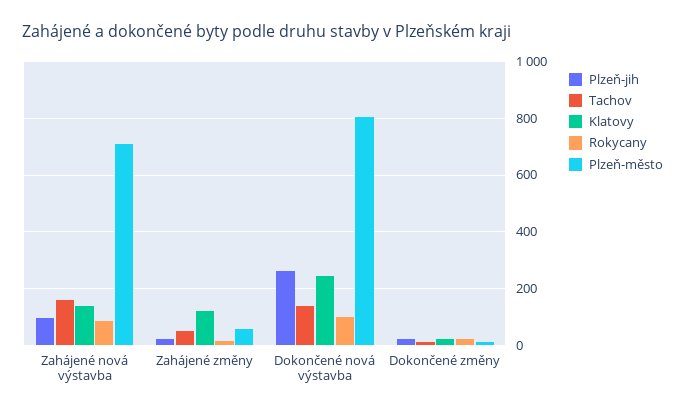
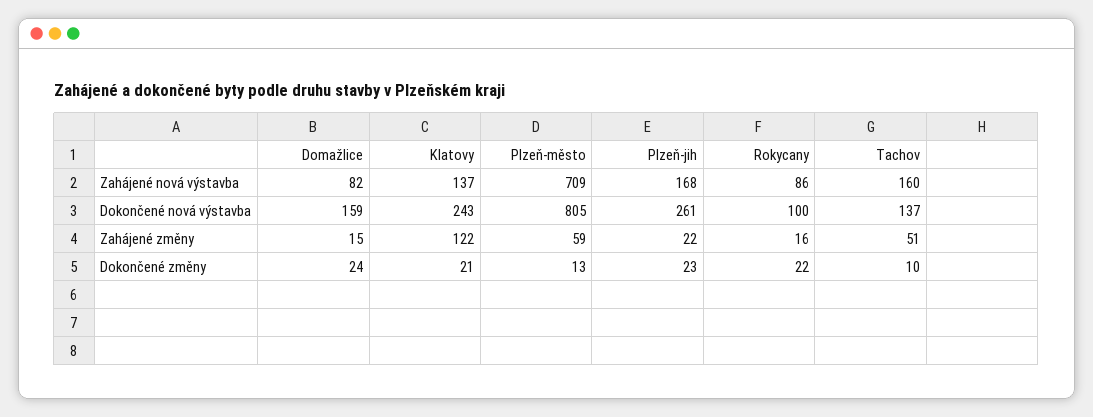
  {
    "Plzeň-jih": {
-     "Zahájené nová výstavba": 100,
+     "Zahájené nová výstavba": 168,
      "Zahájené změny": 22,
      "Dokončené nová výstavba": 261,
      "Dokončené změny": 23
    },
    "Tachov": {
      "Zahájené nová výstavba": 160,
      "Zahájené změny": 51,
      "Dokončené nová výstavba": 137,
      "Dokončené změny": 10
    },
    "Klatovy": {
      "Zahájené nová výstavba": 137,
      "Zahájené změny": 122,
      "Dokončené nová výstavba": 243,
      "Dokončené změny": 21
    },
    "Rokycany": {
      "Zahájené nová výstavba": 86,
      "Zahájené změny": 16,
      "Dokončené nová výstavba": 100,
      "Dokončené změny": 22
    },
    "Plzeň-město": {
      "Zahájené nová výstavba": 709,
      "Zahájené změny": 59,
      "Dokončené nová výstavba": 805,
      "Dokončené změny": 13
-   }
+   },
+   "Domažlice": {
+     "Zahájené nová výstavba": 82,
+     "Dokončené nová výstavba": 159,
+     "Zahájené změny": 15,
+     "Dokončené změny": 24
+   }
  }

